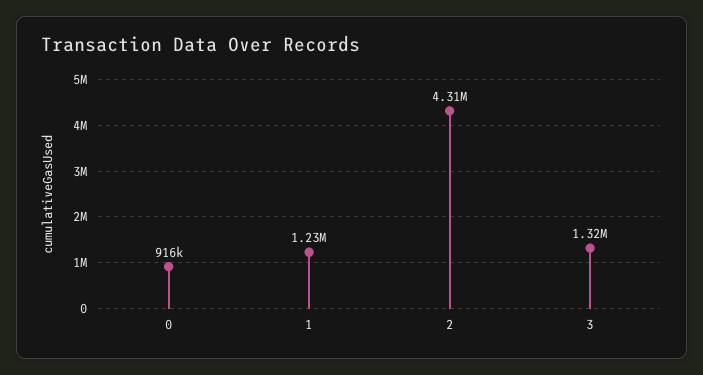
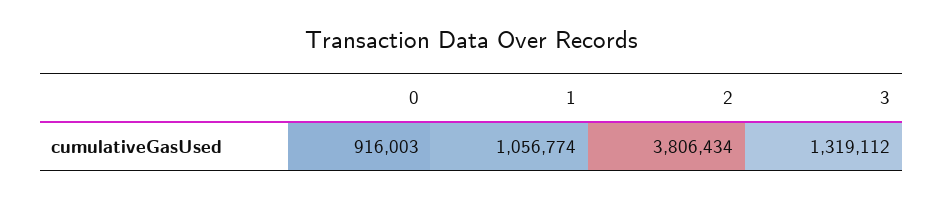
  {
    "0": 916003,
-   "1": 1230000,
+   "1": 1056774,
-   "2": 4310000,
+   "2": 3806434,
    "3": 1319112
  }

